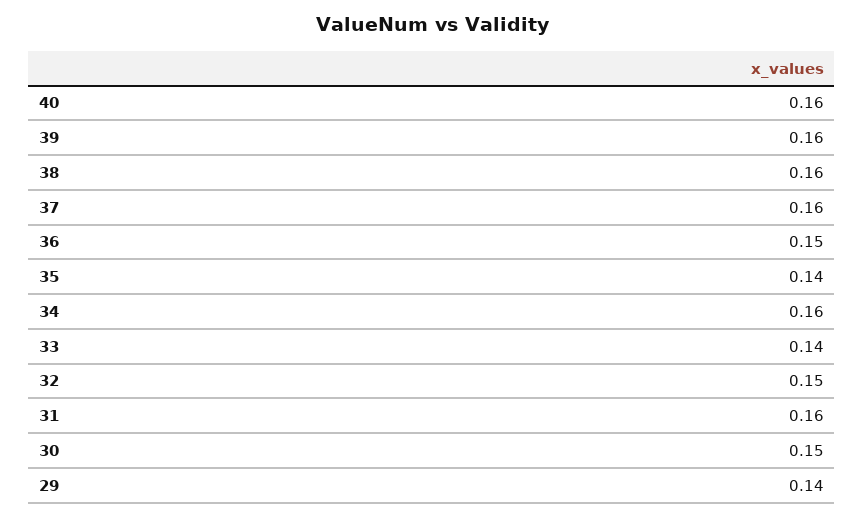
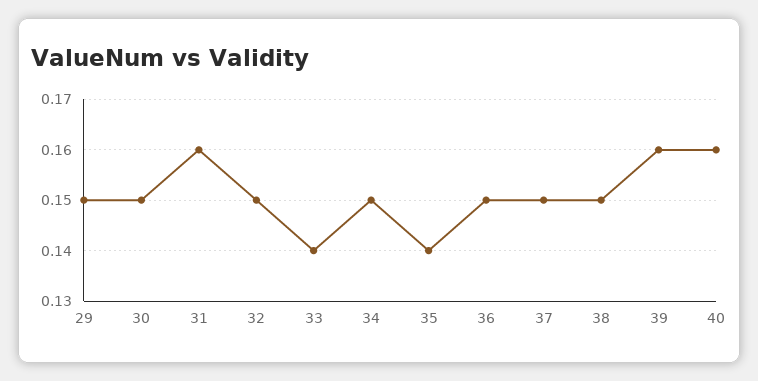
  {
    "40": 0.16,
    "39": 0.16,
-   "38": 0.16,
+   "38": 0.15,
-   "37": 0.16,
+   "37": 0.15,
    "36": 0.15,
    "35": 0.14,
-   "34": 0.16,
+   "34": 0.15,
    "33": 0.14,
    "32": 0.15,
    "31": 0.16,
    "30": 0.15,
-   "29": 0.14
+   "29": 0.15
  }

